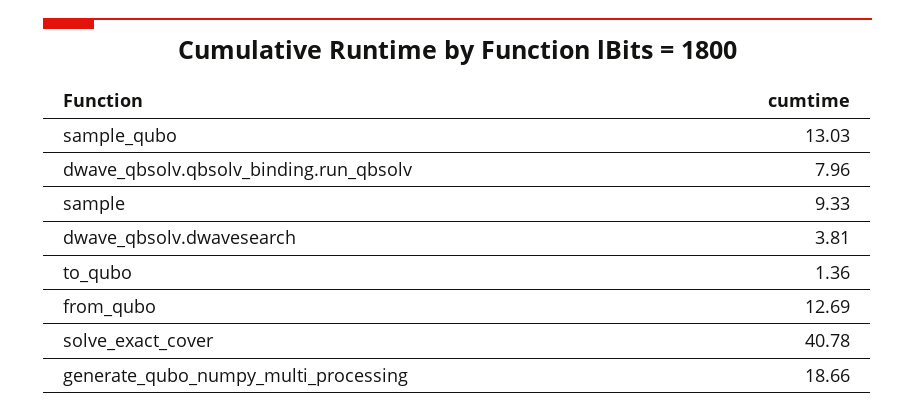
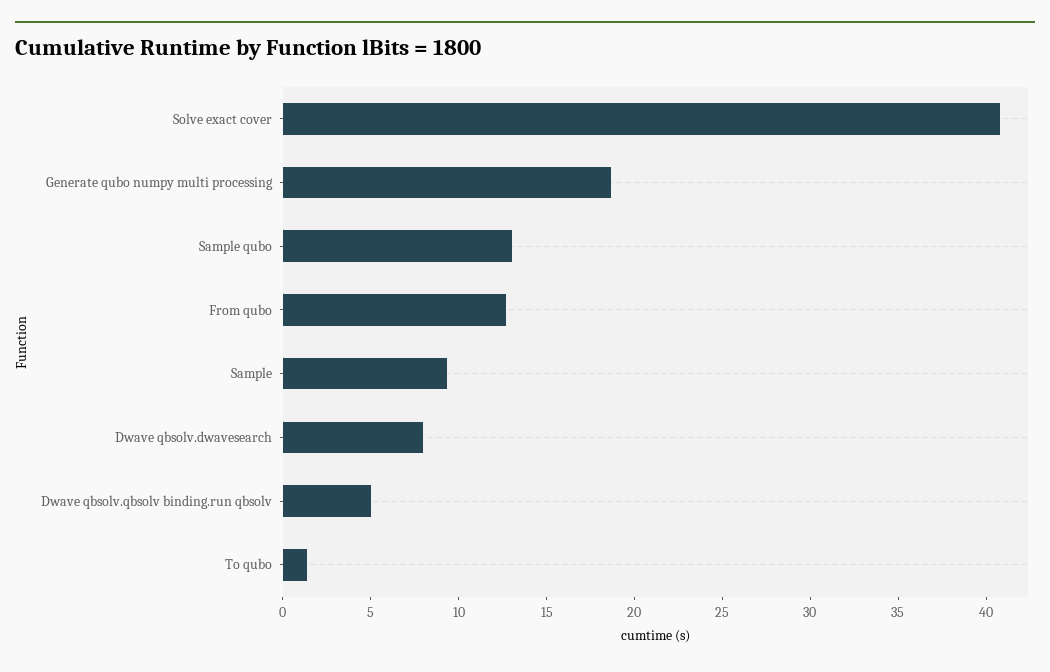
  {
    "sample_qubo": 13.03,
-   "dwave_qbsolv.qbsolv_binding.run_qbsolv": 7.96,
+   "dwave_qbsolv.qbsolv_binding.run_qbsolv": 5,
    "sample": 9.33,
-   "dwave_qbsolv.dwavesearch": 3.81,
+   "dwave_qbsolv.dwavesearch": 8,
    "to_qubo": 1.36,
    "from_qubo": 12.69,
    "solve_exact_cover": 40.78,
    "generate_qubo_numpy_multi_processing": 18.66
  }

